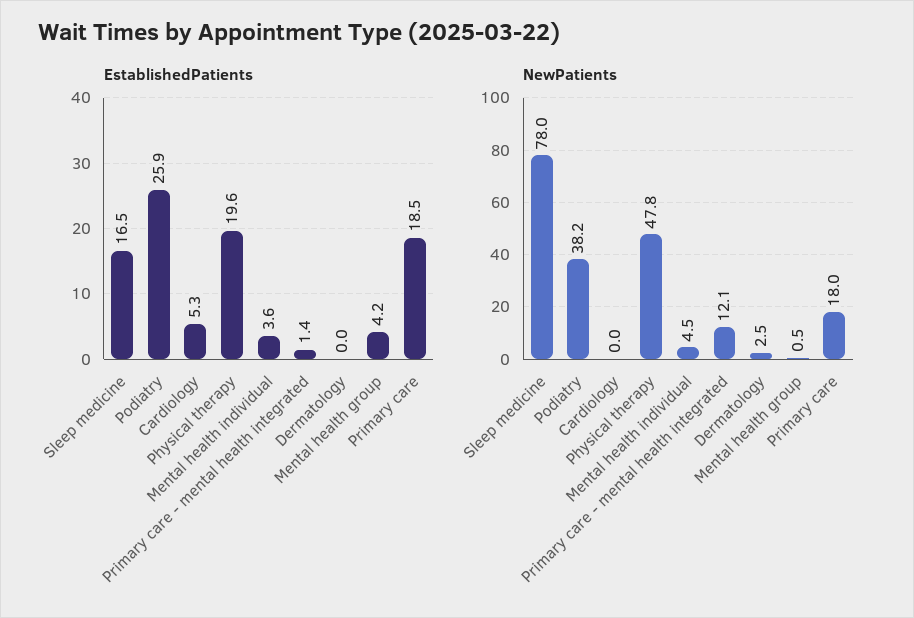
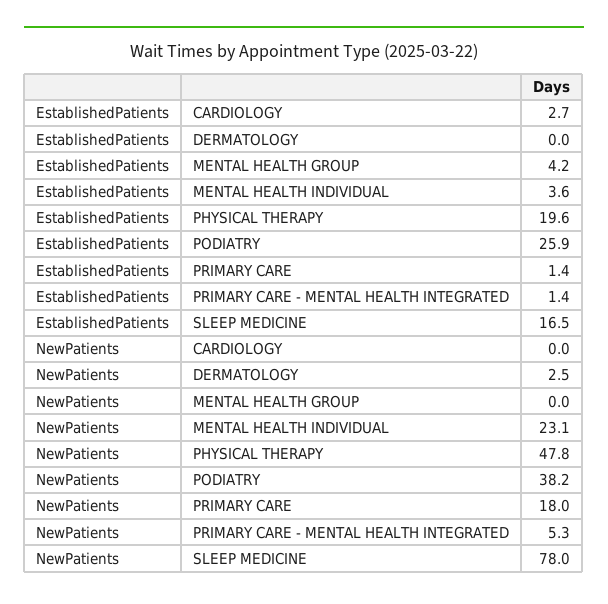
  {
    "EstablishedPatients": {
      "Sleep medicine": 16.5,
      "Podiatry": 25.9,
-     "Cardiology": 5.3,
+     "Cardiology": 2.7,
      "Physical therapy": 19.6,
      "Mental health individual": 3.6,
      "Primary care - mental health integrated": 1.4,
      "Dermatology": 0,
      "Mental health group": 4.2,
-     "Primary care": 18.5
+     "Primary care": 1.4
    },
    "NewPatients": {
      "Sleep medicine": 78,
      "Podiatry": 38.2,
      "Cardiology": 0,
      "Physical therapy": 47.8,
-     "Mental health individual": 4.5,
+     "Mental health individual": 23.1,
-     "Primary care - mental health integrated": 12.1,
+     "Primary care - mental health integrated": 5.3,
      "Dermatology": 2.5,
-     "Mental health group": 0.5,
+     "Mental health group": 0,
      "Primary care": 18
    }
  }

